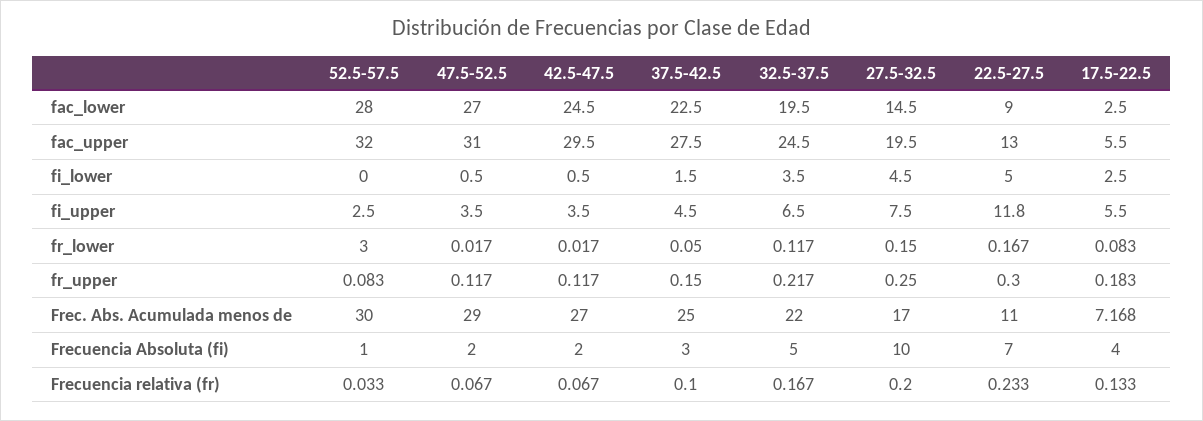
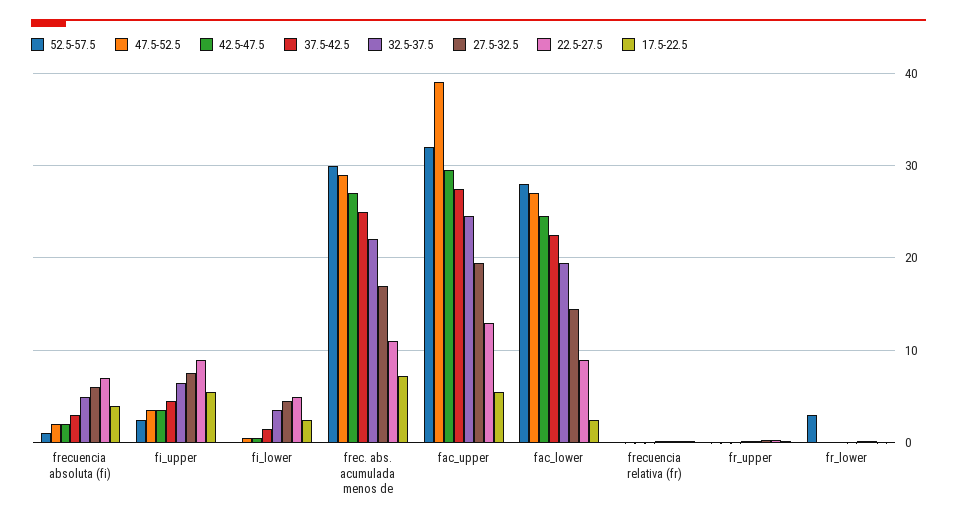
  {
    "52.5-57.5": {
      "fac_lower": 28,
      "fac_upper": 32,
      "fi_lower": 0,
      "fi_upper": 2.5,
      "fr_lower": 3,
      "fr_upper": 0.083,
      "Frec. Abs. Acumulada menos de": 30,
      "Frecuencia Absoluta (fi)": 1,
      "Frecuencia relativa (fr)": 0.033
    },
    "47.5-52.5": {
      "fac_lower": 27,
-     "fac_upper": 31,
+     "fac_upper": 39,
      "fi_lower": 0.5,
      "fi_upper": 3.5,
      "fr_lower": 0.017,
      "fr_upper": 0.117,
      "Frec. Abs. Acumulada menos de": 29,
      "Frecuencia Absoluta (fi)": 2,
      "Frecuencia relativa (fr)": 0.067
    },
    "42.5-47.5": {
      "fac_lower": 24.5,
      "fac_upper": 29.5,
      "fi_lower": 0.5,
      "fi_upper": 3.5,
      "fr_lower": 0.017,
      "fr_upper": 0.117,
      "Frec. Abs. Acumulada menos de": 27,
      "Frecuencia Absoluta (fi)": 2,
      "Frecuencia relativa (fr)": 0.067
    },
    "37.5-42.5": {
      "fac_lower": 22.5,
      "fac_upper": 27.5,
      "fi_lower": 1.5,
      "fi_upper": 4.5,
      "fr_lower": 0.05,
      "fr_upper": 0.15,
      "Frec. Abs. Acumulada menos de": 25,
      "Frecuencia Absoluta (fi)": 3,
      "Frecuencia relativa (fr)": 0.1
    },
    "32.5-37.5": {
      "fac_lower": 19.5,
      "fac_upper": 24.5,
      "fi_lower": 3.5,
      "fi_upper": 6.5,
      "fr_lower": 0.117,
      "fr_upper": 0.217,
      "Frec. Abs. Acumulada menos de": 22,
      "Frecuencia Absoluta (fi)": 5,
      "Frecuencia relativa (fr)": 0.167
    },
    "27.5-32.5": {
      "fac_lower": 14.5,
      "fac_upper": 19.5,
      "fi_lower": 4.5,
      "fi_upper": 7.5,
      "fr_lower": 0.15,
      "fr_upper": 0.25,
      "Frec. Abs. Acumulada menos de": 17,
-     "Frecuencia Absoluta (fi)": 10,
+     "Frecuencia Absoluta (fi)": 6,
      "Frecuencia relativa (fr)": 0.2
    },
    "22.5-27.5": {
      "fac_lower": 9,
      "fac_upper": 13,
      "fi_lower": 5,
-     "fi_upper": 11.8,
+     "fi_upper": 9,
      "fr_lower": 0.167,
      "fr_upper": 0.3,
      "Frec. Abs. Acumulada menos de": 11,
      "Frecuencia Absoluta (fi)": 7,
      "Frecuencia relativa (fr)": 0.233
    },
    "17.5-22.5": {
      "fac_lower": 2.5,
      "fac_upper": 5.5,
      "fi_lower": 2.5,
      "fi_upper": 5.5,
      "fr_lower": 0.083,
      "fr_upper": 0.183,
      "Frec. Abs. Acumulada menos de": 7.168,
      "Frecuencia Absoluta (fi)": 4,
      "Frecuencia relativa (fr)": 0.133
    }
  }

